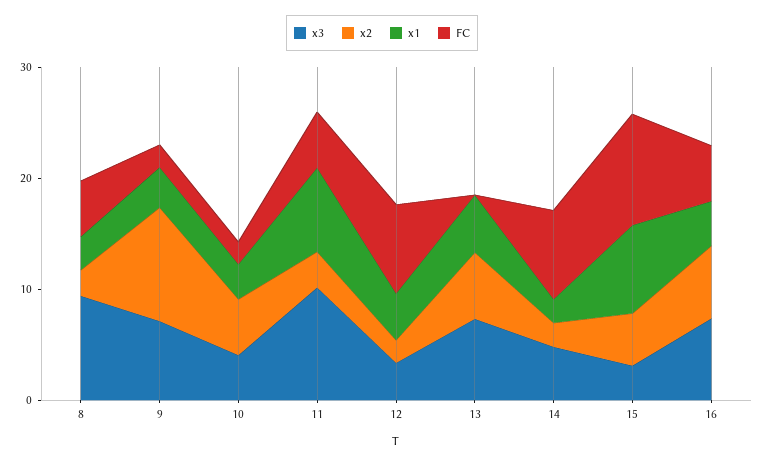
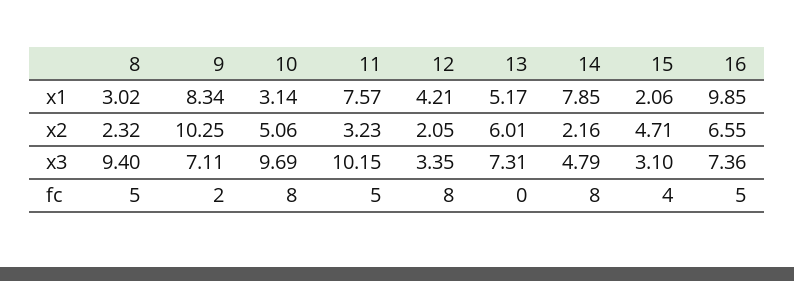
  {
    "x3": {
      "8": 9.4,
      "9": 7.11,
-     "10": 4,
+     "10": 9.69,
      "11": 10.15,
      "12": 3.35,
      "13": 7.31,
      "14": 4.79,
      "15": 3.1,
      "16": 7.36
    },
    "x2": {
      "8": 2.32,
      "9": 10.25,
      "10": 5.06,
      "11": 3.23,
      "12": 2.05,
      "13": 6.01,
      "14": 2.16,
      "15": 4.71,
      "16": 6.55
    },
    "x1": {
      "8": 3.02,
-     "9": 4,
+     "9": 8.34,
      "10": 3.14,
      "11": 7.57,
      "12": 4.21,
      "13": 5.17,
-     "14": 2,
+     "14": 7.85,
-     "15": 8,
+     "15": 2.06,
-     "16": 4
+     "16": 9.85
    },
    "FC": {
      "8": 5,
      "9": 2,
-     "10": 2,
+     "10": 8,
      "11": 5,
      "12": 8,
      "13": 0,
      "14": 8,
-     "15": 10,
+     "15": 4,
      "16": 5
    }
  }

